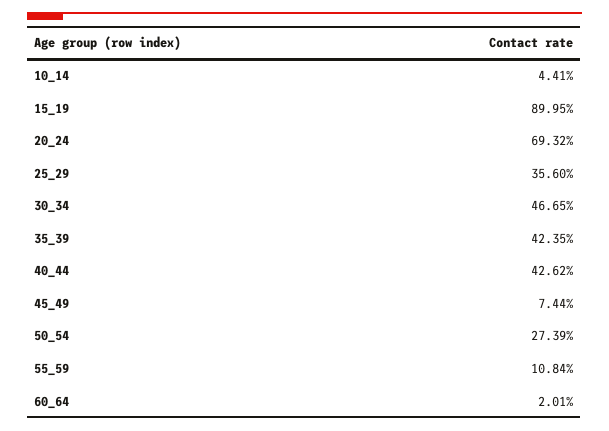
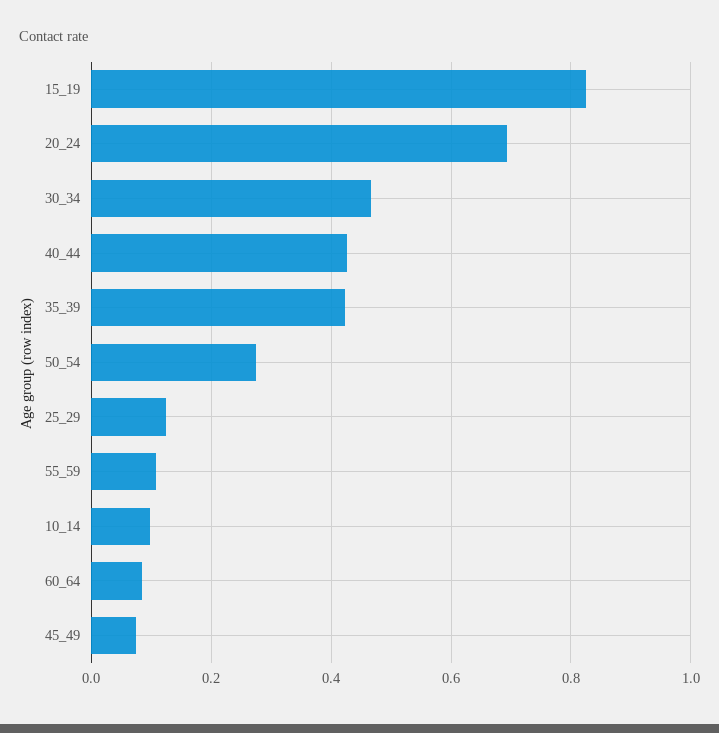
  {
-   "10_14": 0.0441,
+   "10_14": 0.1,
-   "15_19": 0.8995,
+   "15_19": 0.82,
    "20_24": 0.6932,
-   "25_29": 0.356,
+   "25_29": 0.12,
    "30_34": 0.4665,
    "35_39": 0.4235,
    "40_44": 0.4262,
    "45_49": 0.0744,
    "50_54": 0.2739,
    "55_59": 0.1084,
-   "60_64": 0.0201
+   "60_64": 0.08
  }

